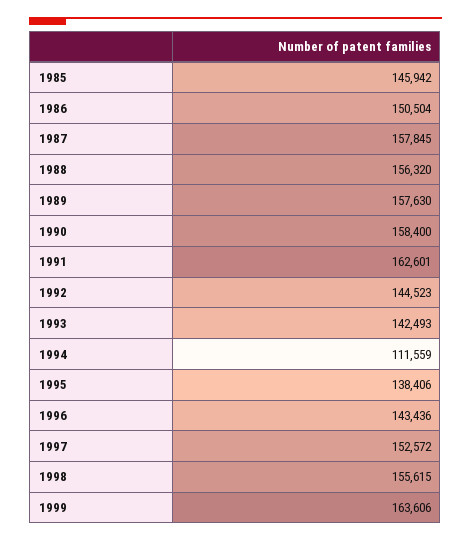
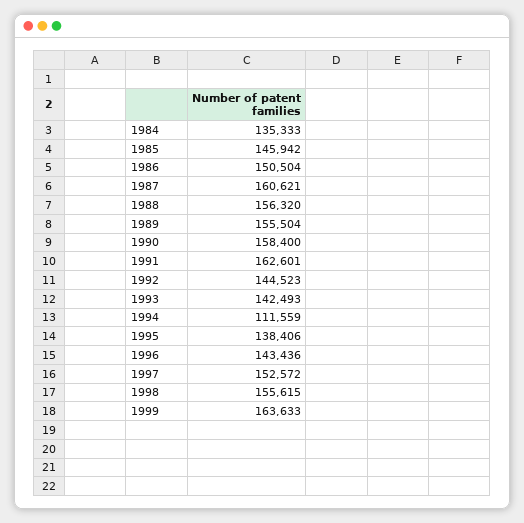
  {
    "1985": 145942,
    "1986": 150504,
-   "1987": 157845,
+   "1987": 160621,
    "1988": 156320,
-   "1989": 157630,
+   "1989": 155504,
    "1990": 158400,
    "1991": 162601,
    "1992": 144523,
    "1993": 142493,
    "1994": 111559,
    "1995": 138406,
    "1996": 143436,
    "1997": 152572,
    "1998": 155615,
-   "1999": 163606
+   "1999": 163633,
+   "1984": 135333
  }

